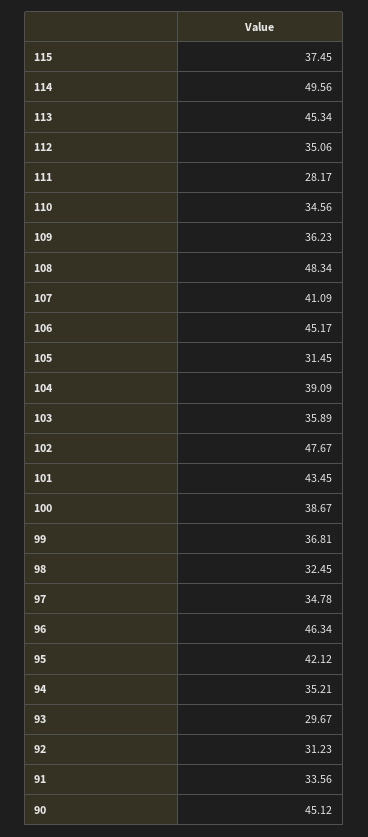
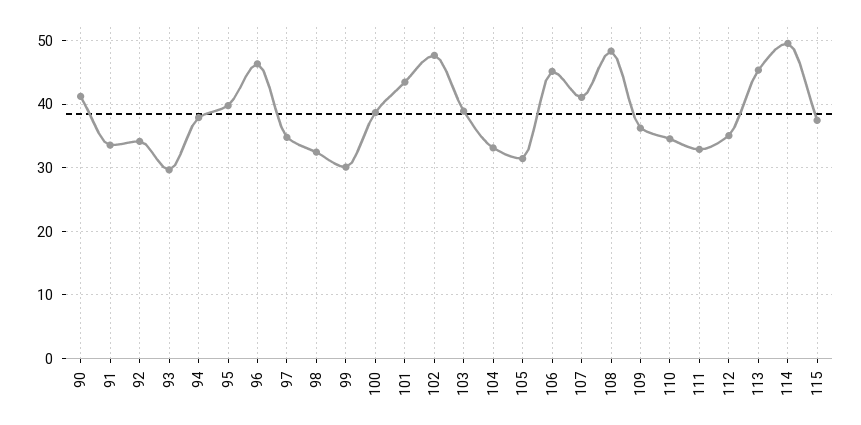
  {
    "115": 37.45,
    "114": 49.56,
    "113": 45.34,
    "112": 35.06,
-   "111": 28.17,
+   "111": 33,
    "110": 34.56,
    "109": 36.23,
    "108": 48.34,
    "107": 41.09,
    "106": 45.17,
    "105": 31.45,
-   "104": 39.09,
+   "104": 33,
-   "103": 35.89,
+   "103": 39,
    "102": 47.67,
    "101": 43.45,
    "100": 38.67,
-   "99": 36.81,
+   "99": 30,
    "98": 32.45,
    "97": 34.78,
    "96": 46.34,
-   "95": 42.12,
+   "95": 40,
-   "94": 35.21,
+   "94": 38,
    "93": 29.67,
-   "92": 31.23,
+   "92": 34,
    "91": 33.56,
-   "90": 45.12
+   "90": 41
  }

